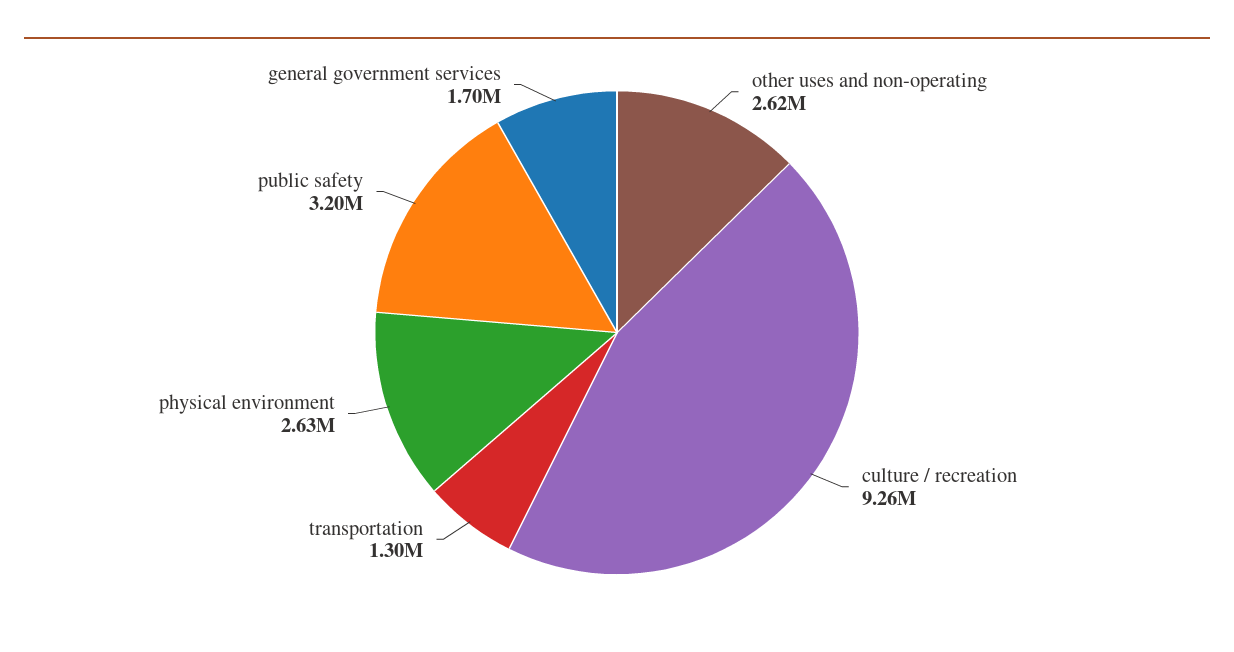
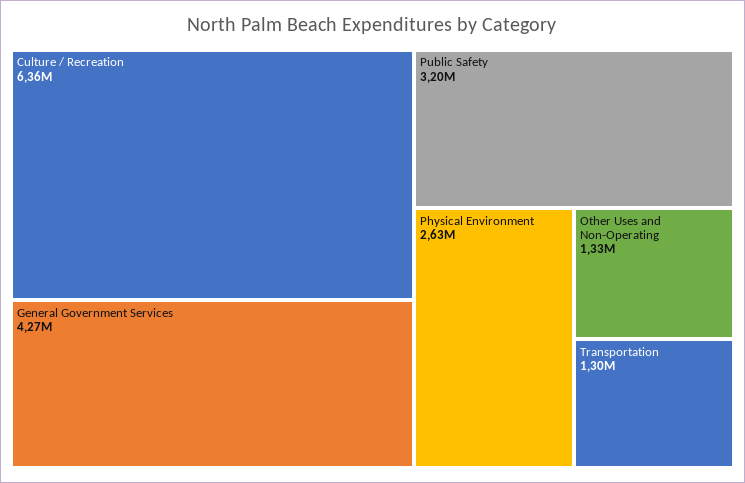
  {
-   "other uses and non-operating": 2620000,
+   "other uses and non-operating": 1330000,
-   "culture / recreation": 9260000,
+   "culture / recreation": 6360000,
    "transportation": 1300000,
    "physical environment": 2630000,
    "public safety": 3200000,
-   "general government services": 1700000
+   "general government services": 4270000
  }

